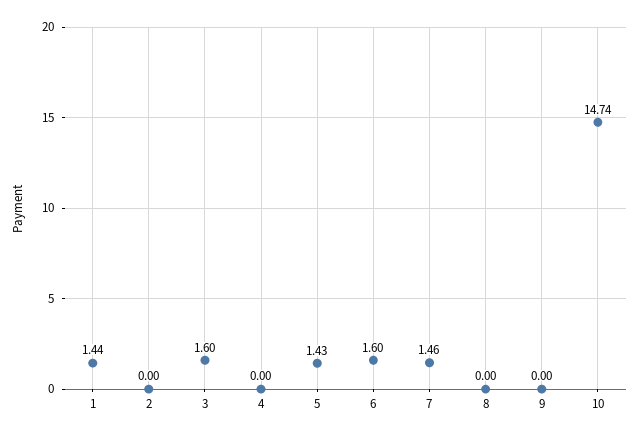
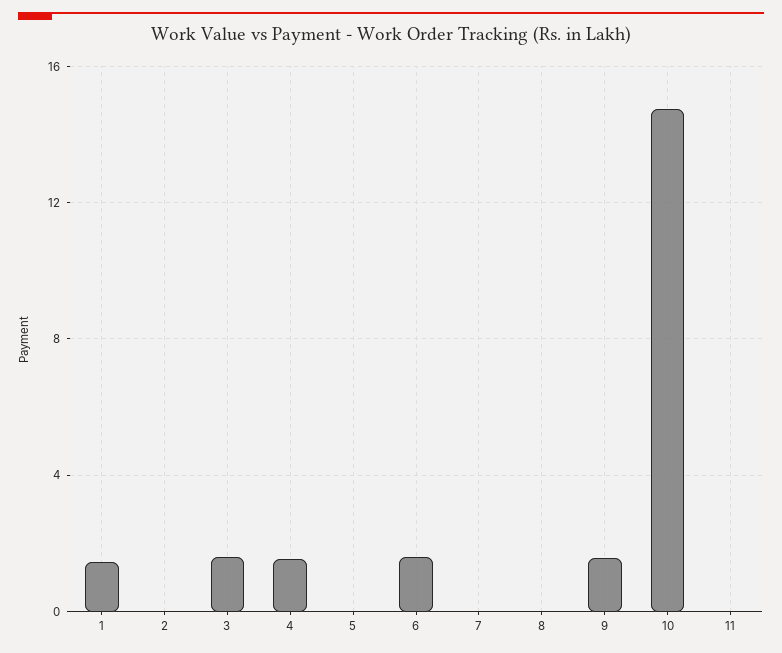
  {
    "1": 1.44,
    "2": 0,
    "3": 1.6,
-   "4": 0,
+   "4": 1.5,
-   "5": 1.43,
+   "5": 0,
    "6": 1.6,
-   "7": 1.46,
+   "7": 0,
    "8": 0,
-   "9": 0,
+   "9": 1.5,
-   "10": 14.74
+   "10": 14.74,
+   "11": 0
  }

